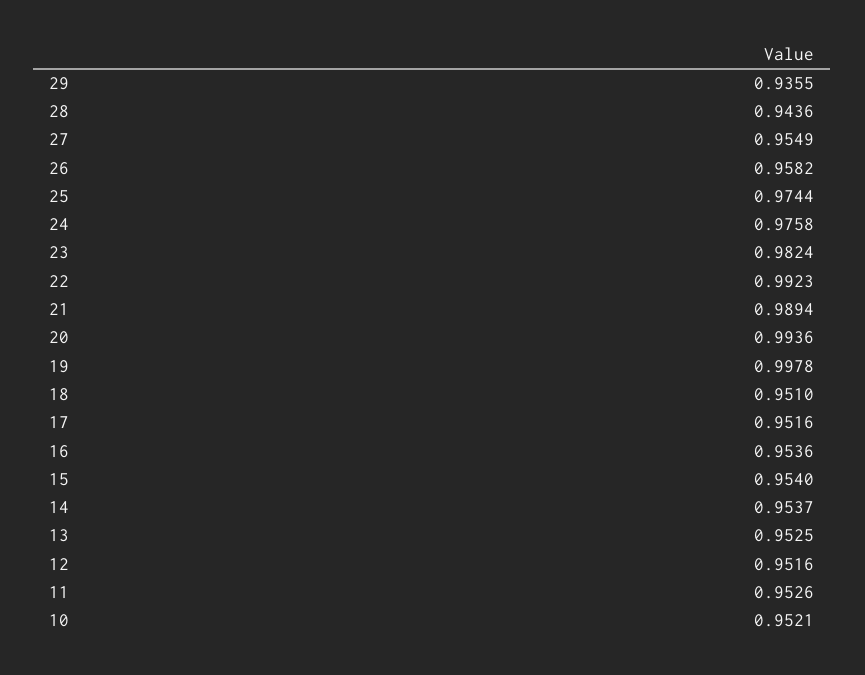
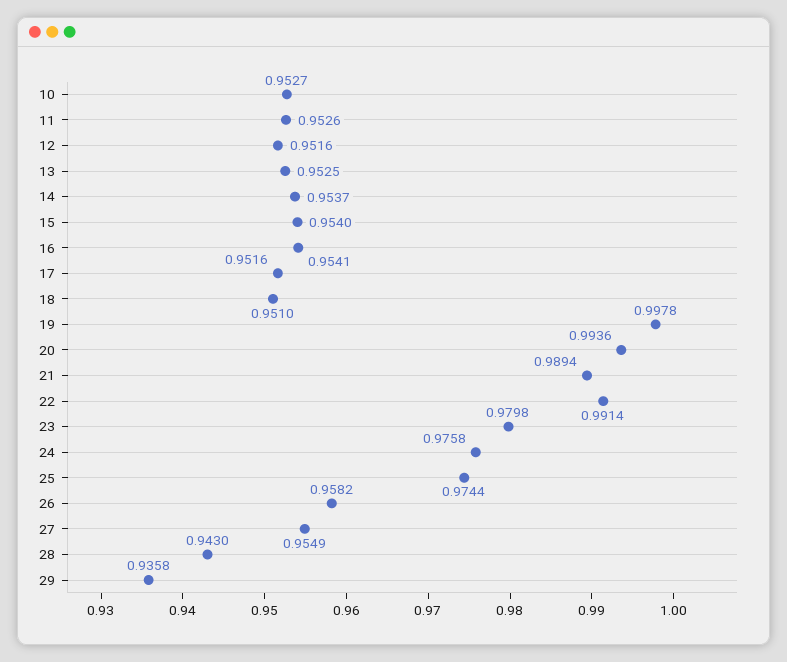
  {
-   "29": 0.9355,
+   "29": 0.9358,
-   "28": 0.9436,
+   "28": 0.943,
    "27": 0.9549,
    "26": 0.9582,
    "25": 0.9744,
    "24": 0.9758,
-   "23": 0.9824,
+   "23": 0.9798,
-   "22": 0.9923,
+   "22": 0.9914,
    "21": 0.9894,
    "20": 0.9936,
    "19": 0.9978,
    "18": 0.951,
    "17": 0.9516,
-   "16": 0.9536,
+   "16": 0.9541,
    "15": 0.954,
    "14": 0.9537,
    "13": 0.9525,
    "12": 0.9516,
    "11": 0.9526,
-   "10": 0.9521
+   "10": 0.9527
  }

